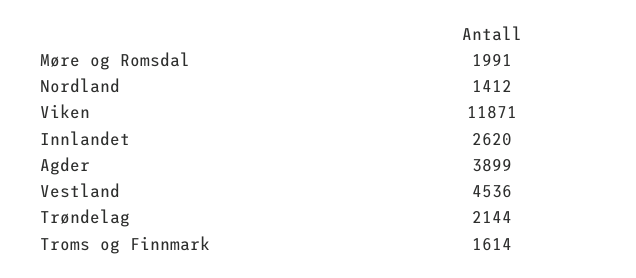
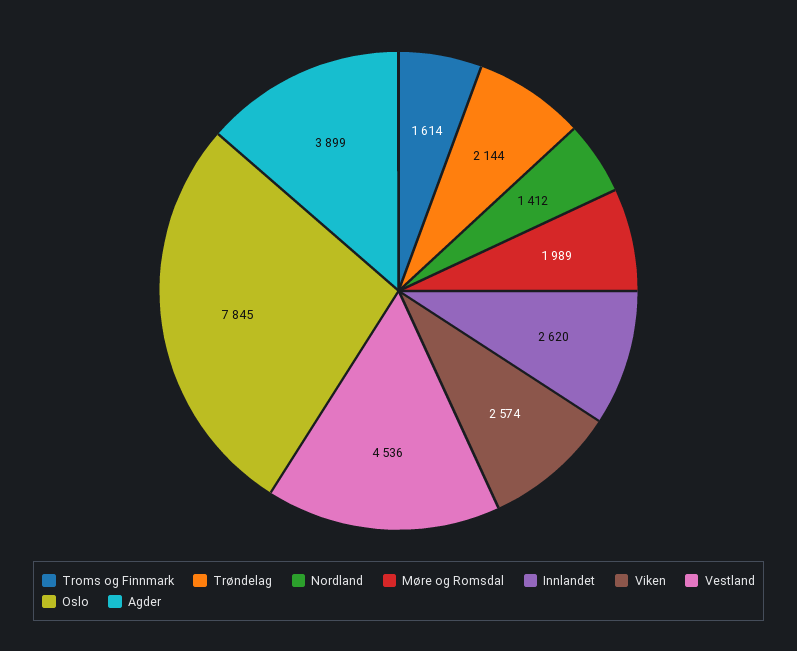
  {
-   "Møre og Romsdal": 1991,
+   "Møre og Romsdal": 1989,
    "Nordland": 1412,
-   "Viken": 11871,
+   "Viken": 2574,
    "Innlandet": 2620,
    "Agder": 3899,
    "Vestland": 4536,
    "Trøndelag": 2144,
-   "Troms og Finnmark": 1614
+   "Troms og Finnmark": 1614,
+   "Oslo": 7845
  }

